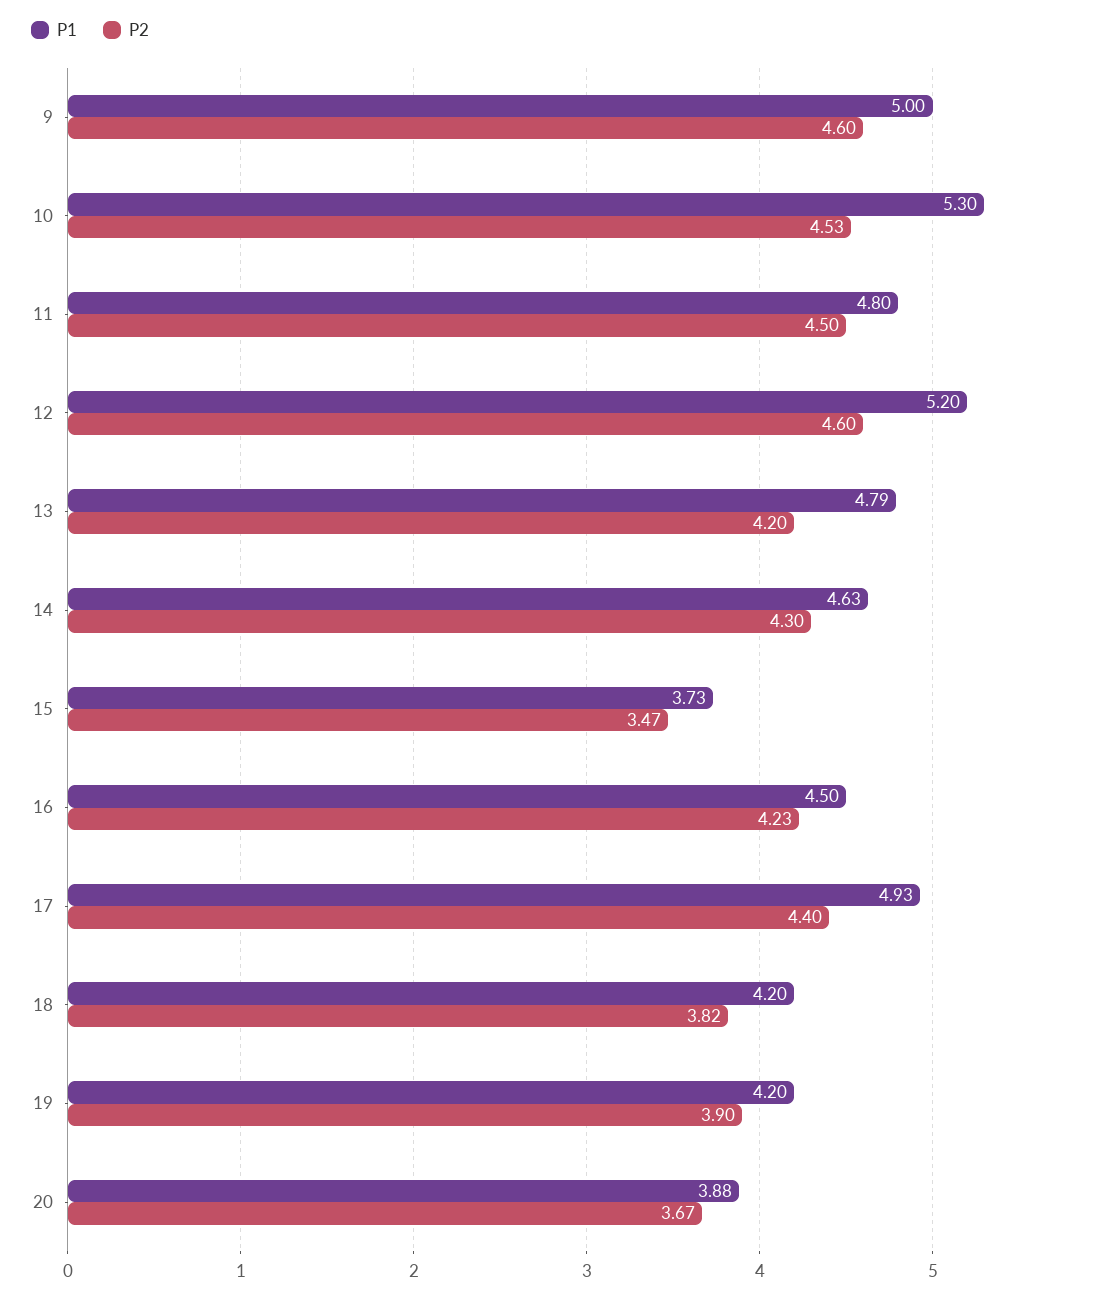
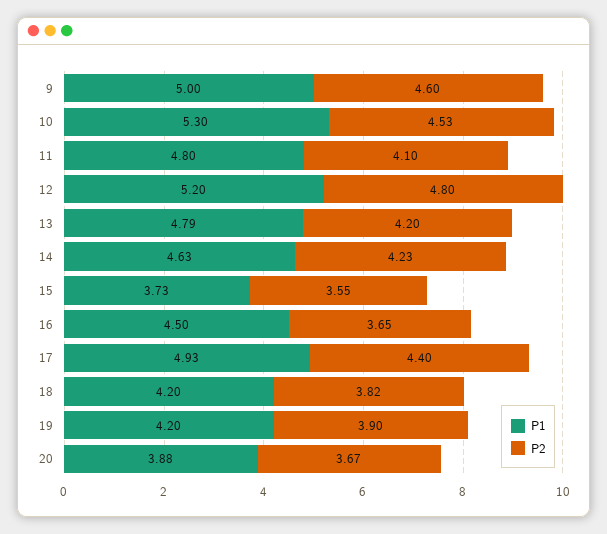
  {
    "P1": {
      "9": 5,
      "10": 5.3,
      "11": 4.8,
      "12": 5.2,
      "13": 4.79,
      "14": 4.63,
      "15": 3.73,
      "16": 4.5,
      "17": 4.93,
      "18": 4.2,
      "19": 4.2,
      "20": 3.88
    },
    "P2": {
      "9": 4.6,
      "10": 4.53,
-     "11": 4.5,
+     "11": 4.1,
-     "12": 4.6,
+     "12": 4.8,
      "13": 4.2,
-     "14": 4.3,
+     "14": 4.23,
-     "15": 3.47,
+     "15": 3.55,
-     "16": 4.23,
+     "16": 3.65,
      "17": 4.4,
      "18": 3.82,
      "19": 3.9,
      "20": 3.67
    }
  }

